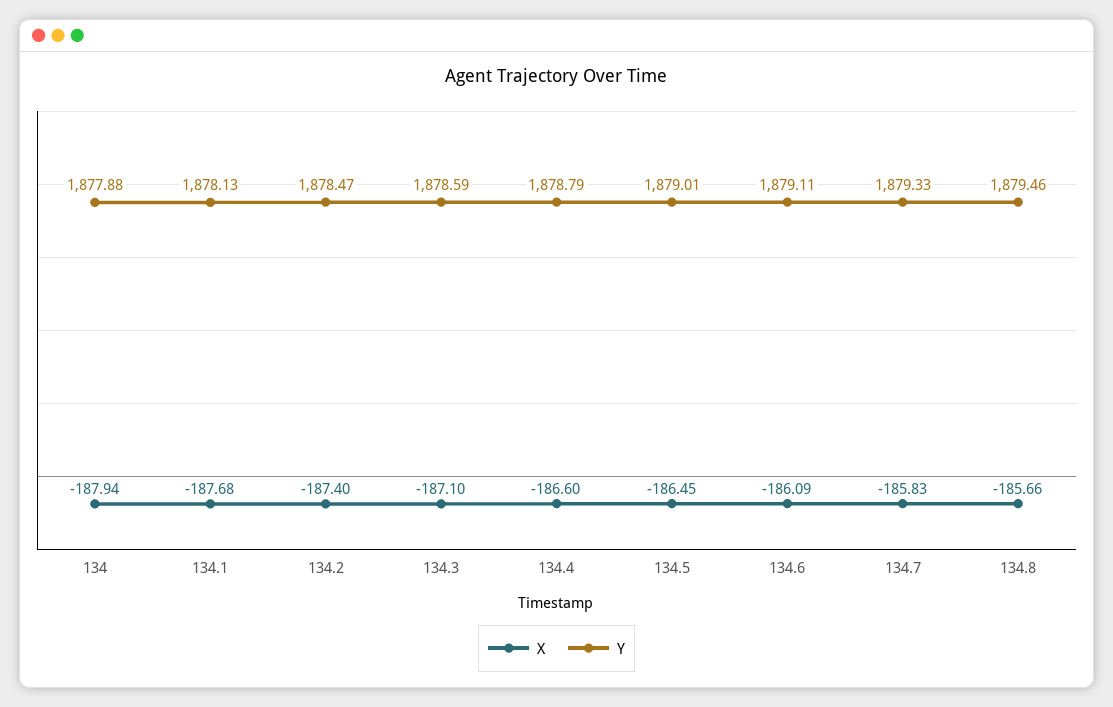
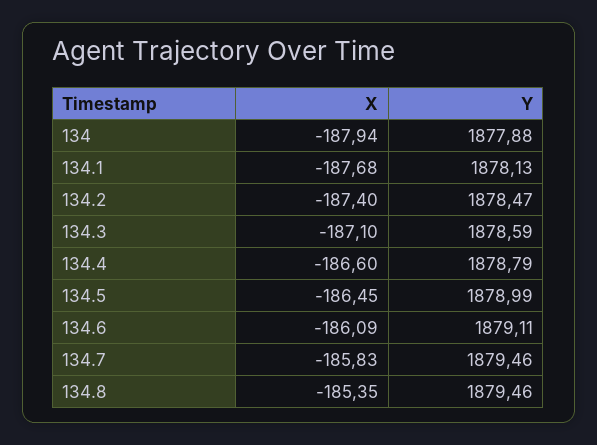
  {
    "X": {
      "134": -187.94,
      "134.1": -187.68,
      "134.2": -187.4,
      "134.3": -187.1,
      "134.4": -186.6,
      "134.5": -186.45,
      "134.6": -186.09,
      "134.7": -185.83,
-     "134.8": -185.66
+     "134.8": -185.35
    },
    "Y": {
      "134": 1877.88,
      "134.1": 1878.13,
      "134.2": 1878.47,
      "134.3": 1878.59,
      "134.4": 1878.79,
-     "134.5": 1879.01,
+     "134.5": 1878.99,
      "134.6": 1879.11,
-     "134.7": 1879.33,
+     "134.7": 1879.46,
      "134.8": 1879.46
    }
  }

